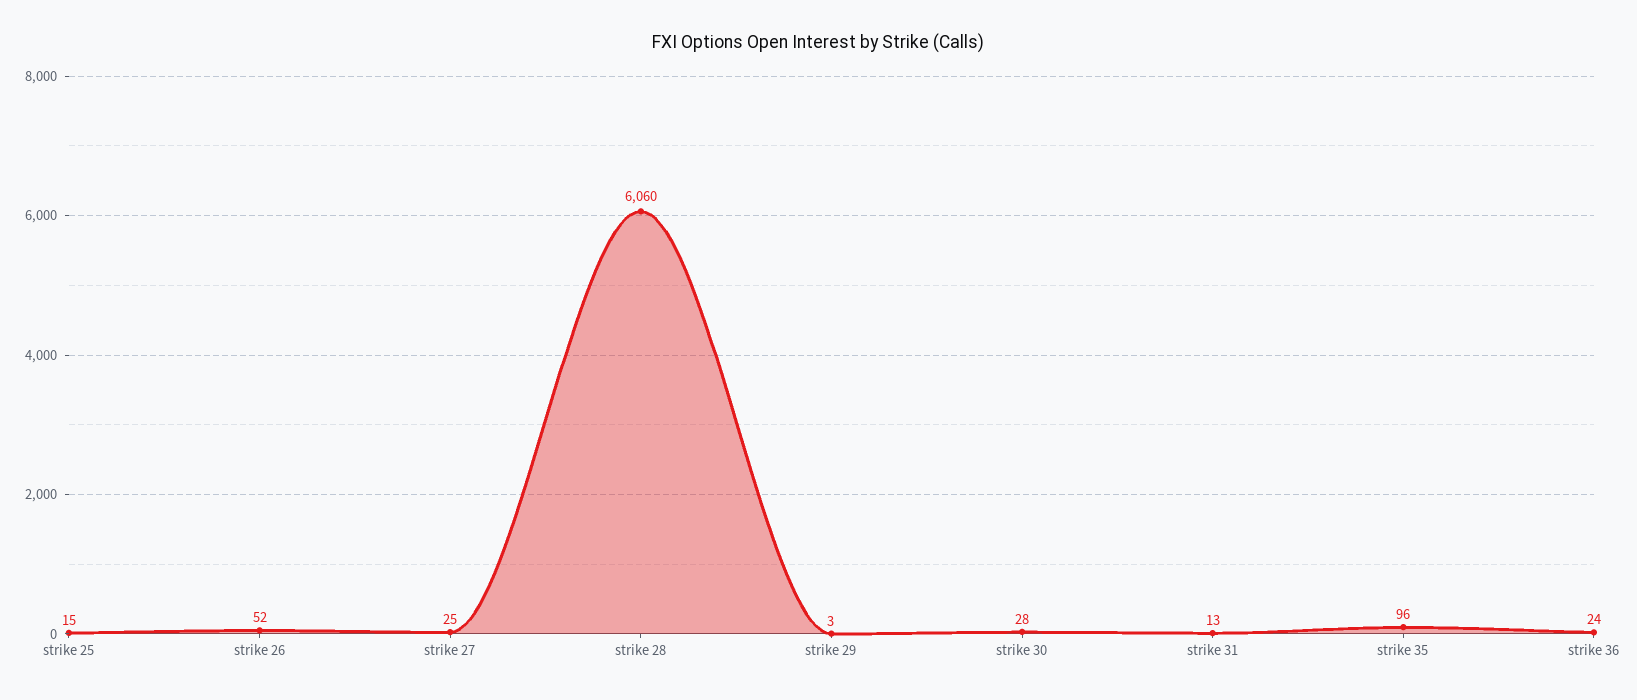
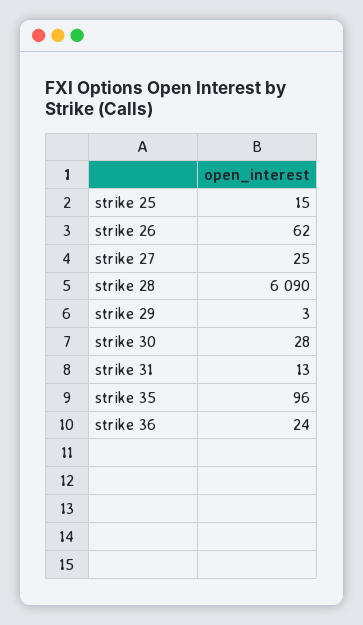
  {
    "strike 25": 15,
-   "strike 26": 52,
+   "strike 26": 62,
    "strike 27": 25,
-   "strike 28": 6060,
+   "strike 28": 6090,
    "strike 29": 3,
    "strike 30": 28,
    "strike 31": 13,
    "strike 35": 96,
    "strike 36": 24
  }

